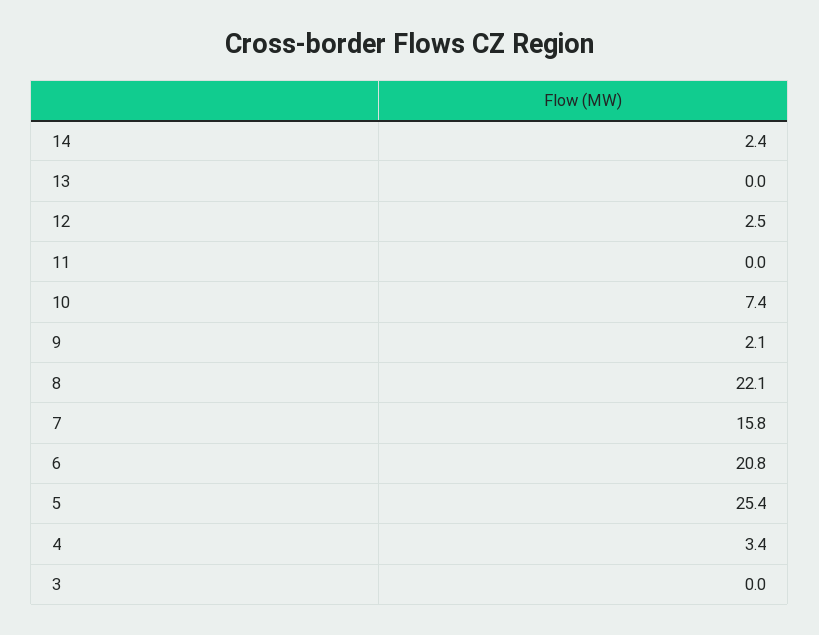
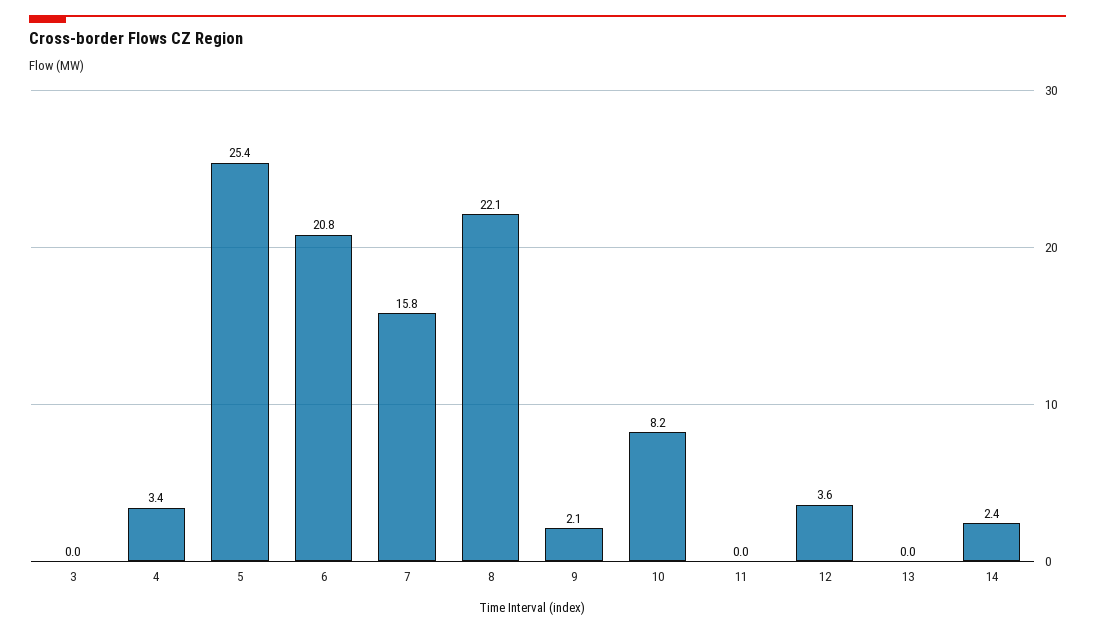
  {
    "14": 2.4,
    "13": 0,
-   "12": 2.5,
+   "12": 3.6,
    "11": 0,
-   "10": 7.4,
+   "10": 8.2,
    "9": 2.1,
    "8": 22.1,
    "7": 15.8,
    "6": 20.8,
    "5": 25.4,
    "4": 3.4,
    "3": 0
  }

